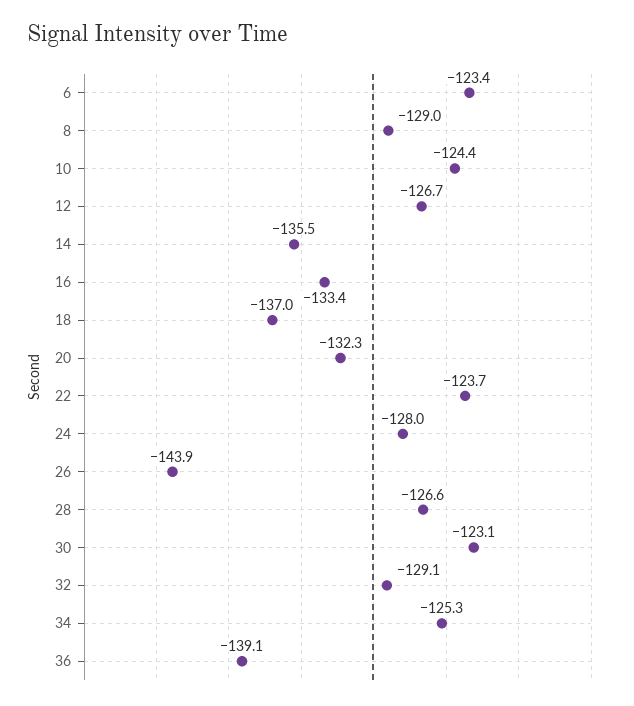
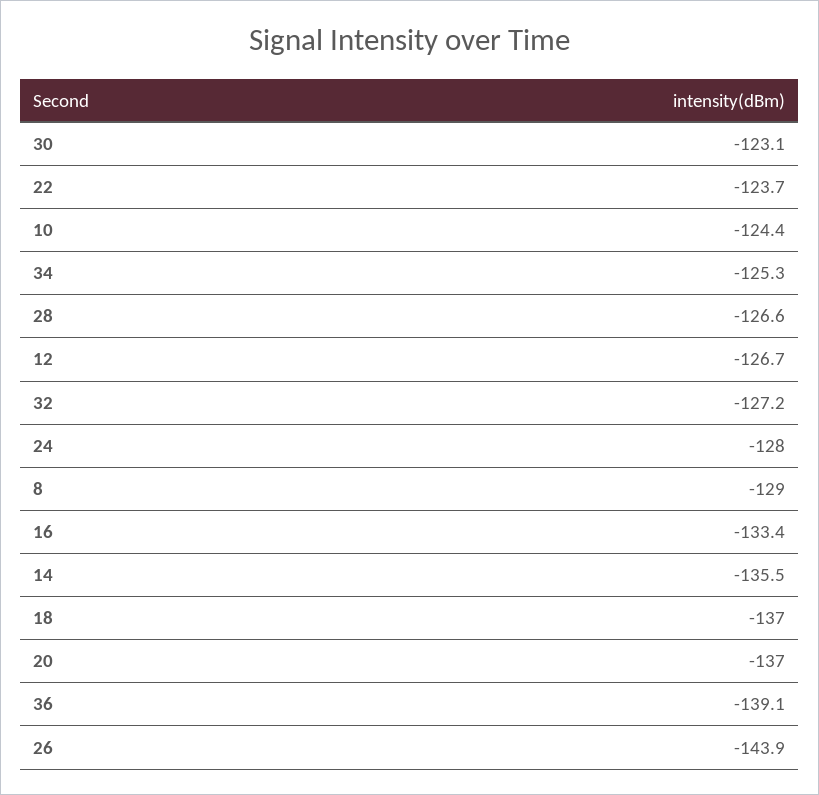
  {
-   "6": -123.4,
    "8": -129,
    "10": -124.4,
    "12": -126.7,
    "14": -135.5,
    "16": -133.4,
    "18": -137,
-   "20": -132.3,
+   "20": -137,
    "22": -123.7,
    "24": -128,
    "26": -143.9,
    "28": -126.6,
    "30": -123.1,
-   "32": -129.1,
+   "32": -127.2,
    "34": -125.3,
    "36": -139.1
  }

